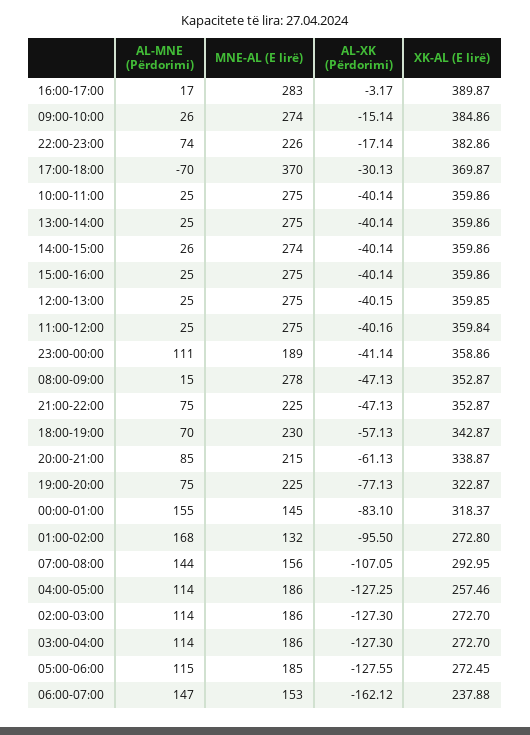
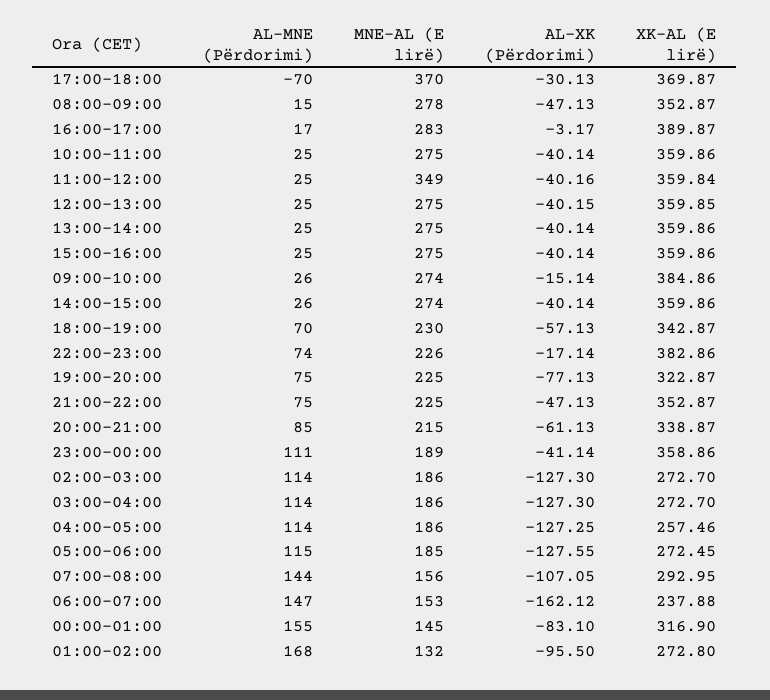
  {
    "AL-MNE (Përdorimi)": {
      "16:00-17:00": 17,
      "09:00-10:00": 26,
      "22:00-23:00": 74,
      "17:00-18:00": -70,
      "10:00-11:00": 25,
      "13:00-14:00": 25,
      "14:00-15:00": 26,
      "15:00-16:00": 25,
      "12:00-13:00": 25,
      "11:00-12:00": 25,
      "23:00-00:00": 111,
      "08:00-09:00": 15,
      "21:00-22:00": 75,
      "18:00-19:00": 70,
      "20:00-21:00": 85,
      "19:00-20:00": 75,
      "00:00-01:00": 155,
      "01:00-02:00": 168,
      "07:00-08:00": 144,
      "04:00-05:00": 114,
      "02:00-03:00": 114,
      "03:00-04:00": 114,
      "05:00-06:00": 115,
      "06:00-07:00": 147
    },
    "MNE-AL (E lirë)": {
      "16:00-17:00": 283,
      "09:00-10:00": 274,
      "22:00-23:00": 226,
      "17:00-18:00": 370,
      "10:00-11:00": 275,
      "13:00-14:00": 275,
      "14:00-15:00": 274,
      "15:00-16:00": 275,
      "12:00-13:00": 275,
-     "11:00-12:00": 275,
+     "11:00-12:00": 349,
      "23:00-00:00": 189,
      "08:00-09:00": 278,
      "21:00-22:00": 225,
      "18:00-19:00": 230,
      "20:00-21:00": 215,
      "19:00-20:00": 225,
      "00:00-01:00": 145,
      "01:00-02:00": 132,
      "07:00-08:00": 156,
      "04:00-05:00": 186,
      "02:00-03:00": 186,
      "03:00-04:00": 186,
      "05:00-06:00": 185,
      "06:00-07:00": 153
    },
    "AL-XK (Përdorimi)": {
      "16:00-17:00": -3.17,
      "09:00-10:00": -15.14,
      "22:00-23:00": -17.14,
      "17:00-18:00": -30.13,
      "10:00-11:00": -40.14,
      "13:00-14:00": -40.14,
      "14:00-15:00": -40.14,
      "15:00-16:00": -40.14,
      "12:00-13:00": -40.15,
      "11:00-12:00": -40.16,
      "23:00-00:00": -41.14,
      "08:00-09:00": -47.13,
      "21:00-22:00": -47.13,
      "18:00-19:00": -57.13,
      "20:00-21:00": -61.13,
      "19:00-20:00": -77.13,
      "00:00-01:00": -83.1,
      "01:00-02:00": -95.5,
      "07:00-08:00": -107.05,
      "04:00-05:00": -127.25,
      "02:00-03:00": -127.3,
      "03:00-04:00": -127.3,
      "05:00-06:00": -127.55,
      "06:00-07:00": -162.12
    },
    "XK-AL (E lirë)": {
      "16:00-17:00": 389.87,
      "09:00-10:00": 384.86,
      "22:00-23:00": 382.86,
      "17:00-18:00": 369.87,
      "10:00-11:00": 359.86,
      "13:00-14:00": 359.86,
      "14:00-15:00": 359.86,
      "15:00-16:00": 359.86,
      "12:00-13:00": 359.85,
      "11:00-12:00": 359.84,
      "23:00-00:00": 358.86,
      "08:00-09:00": 352.87,
      "21:00-22:00": 352.87,
      "18:00-19:00": 342.87,
      "20:00-21:00": 338.87,
      "19:00-20:00": 322.87,
-     "00:00-01:00": 318.37,
+     "00:00-01:00": 316.9,
      "01:00-02:00": 272.8,
      "07:00-08:00": 292.95,
      "04:00-05:00": 257.46,
      "02:00-03:00": 272.7,
      "03:00-04:00": 272.7,
      "05:00-06:00": 272.45,
      "06:00-07:00": 237.88
    }
  }

